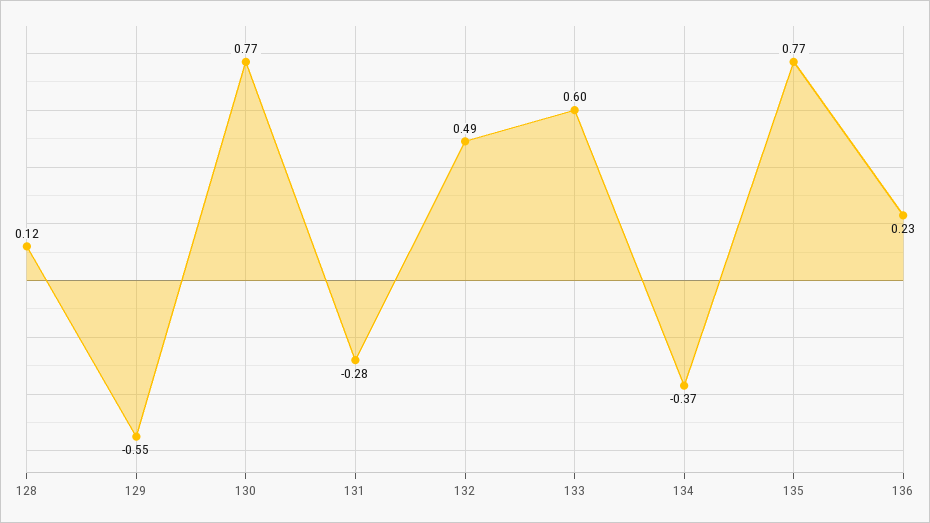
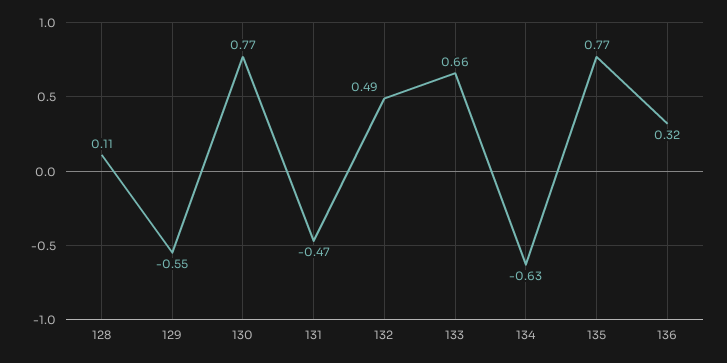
  {
-   "128": 0.12,
+   "128": 0.11,
    "129": -0.55,
    "130": 0.77,
-   "131": -0.28,
+   "131": -0.47,
    "132": 0.49,
-   "133": 0.6,
+   "133": 0.66,
-   "134": -0.37,
+   "134": -0.63,
    "135": 0.77,
-   "136": 0.23
+   "136": 0.32
  }

